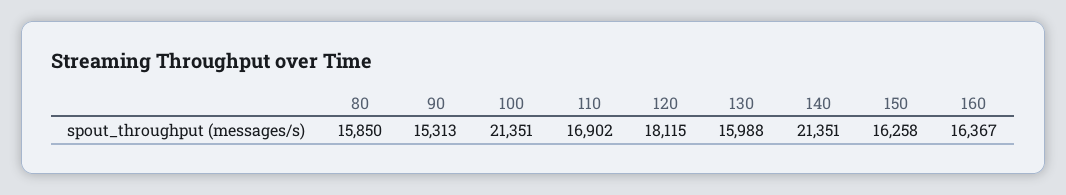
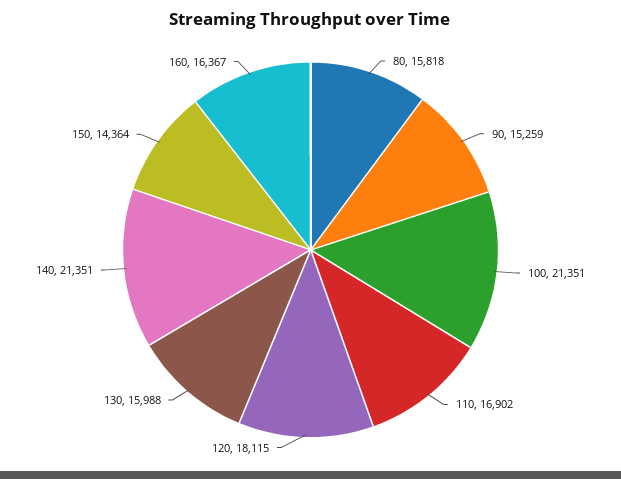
  {
-   "80": 15850,
+   "80": 15818,
-   "90": 15313,
+   "90": 15259,
    "100": 21351,
    "110": 16902,
    "120": 18115,
    "130": 15988,
    "140": 21351,
-   "150": 16258,
+   "150": 14364,
    "160": 16367
  }

